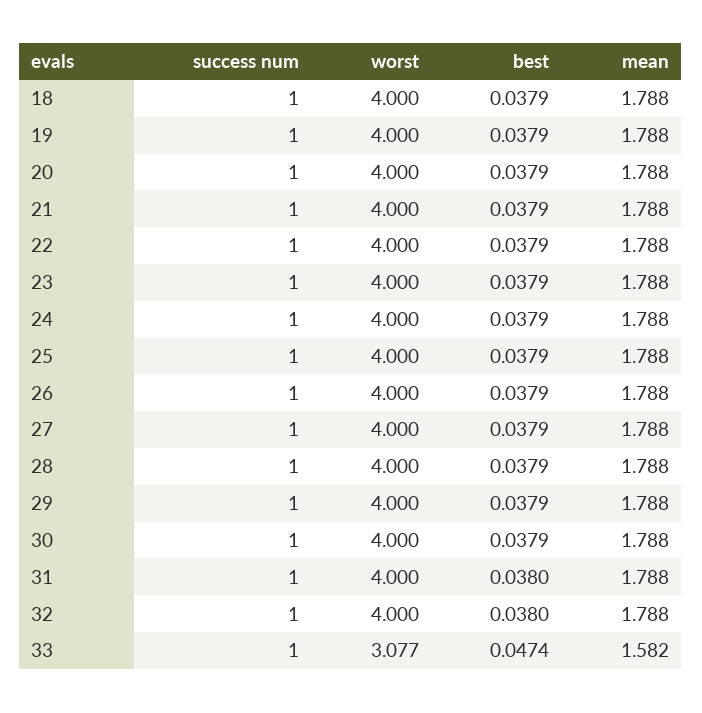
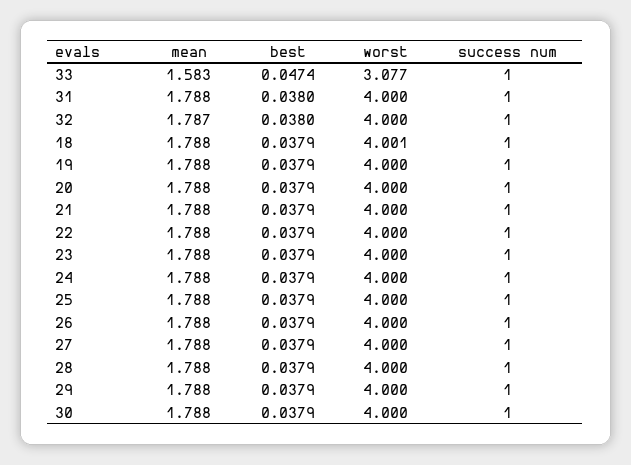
  {
    "success num": {
      "18": 1,
      "19": 1,
      "20": 1,
      "21": 1,
      "22": 1,
      "23": 1,
      "24": 1,
      "25": 1,
      "26": 1,
      "27": 1,
      "28": 1,
      "29": 1,
      "30": 1,
      "31": 1,
      "32": 1,
      "33": 1
    },
    "worst": {
-     "18": 4,
+     "18": 4.001,
      "19": 4,
      "20": 4,
      "21": 4,
      "22": 4,
      "23": 4,
      "24": 4,
      "25": 4,
      "26": 4,
      "27": 4,
      "28": 4,
      "29": 4,
      "30": 4,
      "31": 4,
      "32": 4,
      "33": 3.077
    },
    "best": {
      "18": 0.0379,
      "19": 0.0379,
      "20": 0.0379,
      "21": 0.0379,
      "22": 0.0379,
      "23": 0.0379,
      "24": 0.0379,
      "25": 0.0379,
      "26": 0.0379,
      "27": 0.0379,
      "28": 0.0379,
      "29": 0.0379,
      "30": 0.0379,
      "31": 0.038,
      "32": 0.038,
      "33": 0.0474
    },
    "mean": {
      "18": 1.788,
      "19": 1.788,
      "20": 1.788,
      "21": 1.788,
      "22": 1.788,
      "23": 1.788,
      "24": 1.788,
      "25": 1.788,
      "26": 1.788,
      "27": 1.788,
      "28": 1.788,
      "29": 1.788,
      "30": 1.788,
      "31": 1.788,
-     "32": 1.788,
+     "32": 1.787,
-     "33": 1.582
+     "33": 1.583
    }
  }

